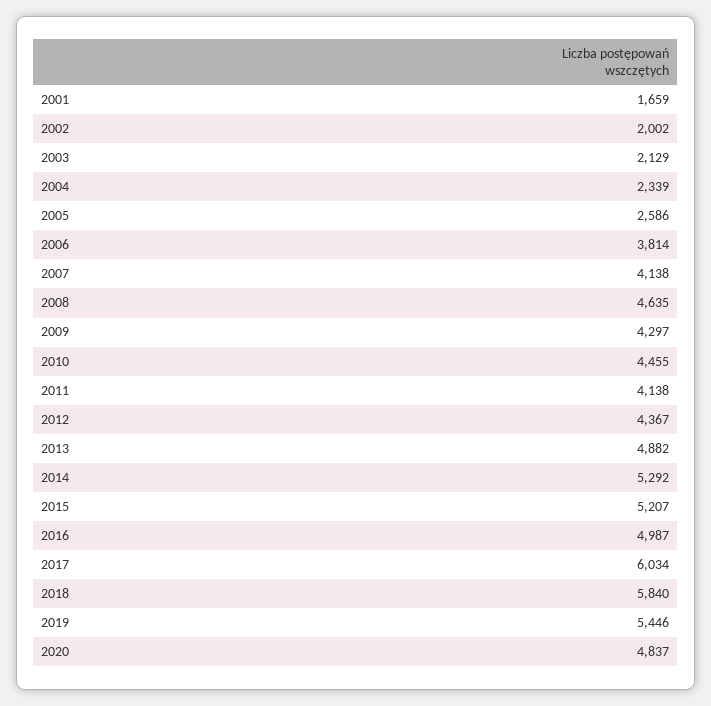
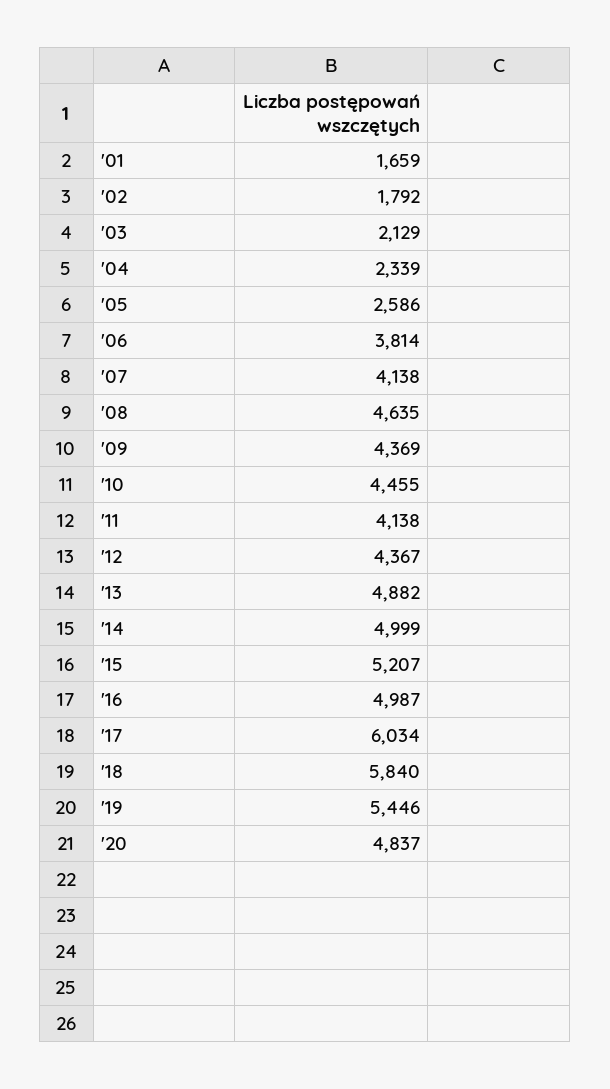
  {
    "2001": 1659,
-   "2002": 2002,
+   "2002": 1792,
    "2003": 2129,
    "2004": 2339,
    "2005": 2586,
    "2006": 3814,
    "2007": 4138,
    "2008": 4635,
-   "2009": 4297,
+   "2009": 4369,
    "2010": 4455,
    "2011": 4138,
    "2012": 4367,
    "2013": 4882,
-   "2014": 5292,
+   "2014": 4999,
    "2015": 5207,
    "2016": 4987,
    "2017": 6034,
    "2018": 5840,
    "2019": 5446,
    "2020": 4837
  }

